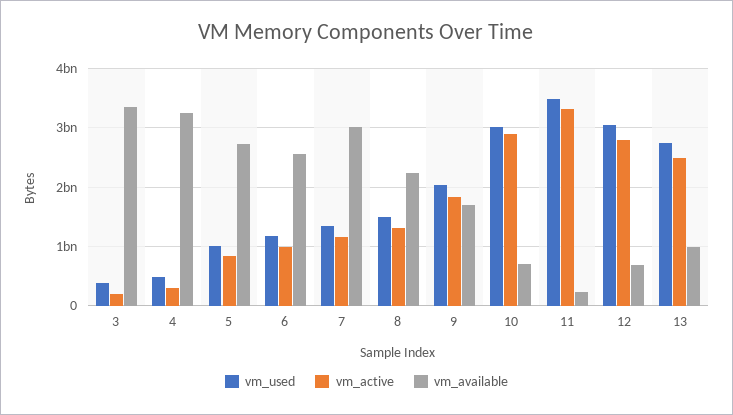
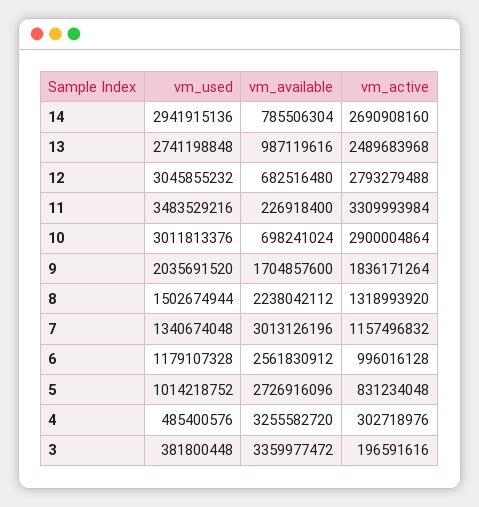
  {
    "vm_used": {
      "3": 381800448,
      "4": 485400576,
      "5": 1014218752,
      "6": 1179107328,
      "7": 1340674048,
      "8": 1502674944,
      "9": 2035691520,
      "10": 3011813376,
      "11": 3483529216,
      "12": 3045855232,
-     "13": 2741198848
+     "13": 2741198848,
+     "14": 2941915136
    },
    "vm_active": {
      "3": 196591616,
      "4": 302718976,
      "5": 831234048,
      "6": 996016128,
      "7": 1157496832,
      "8": 1318993920,
      "9": 1836171264,
      "10": 2900004864,
      "11": 3309993984,
      "12": 2793279488,
-     "13": 2489683968
+     "13": 2489683968,
+     "14": 2690908160
    },
    "vm_available": {
      "3": 3359977472,
      "4": 3255582720,
      "5": 2726916096,
      "6": 2561830912,
      "7": 3013126196,
      "8": 2238042112,
      "9": 1704857600,
      "10": 698241024,
      "11": 226918400,
      "12": 682516480,
-     "13": 987119616
+     "13": 987119616,
+     "14": 785506304
    }
  }

